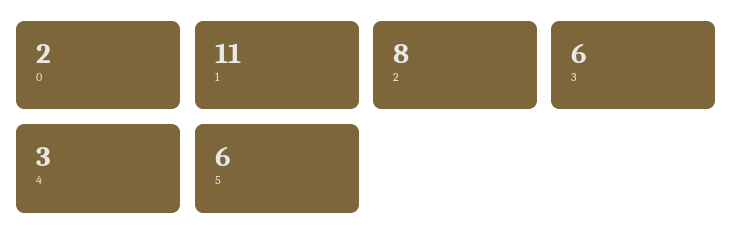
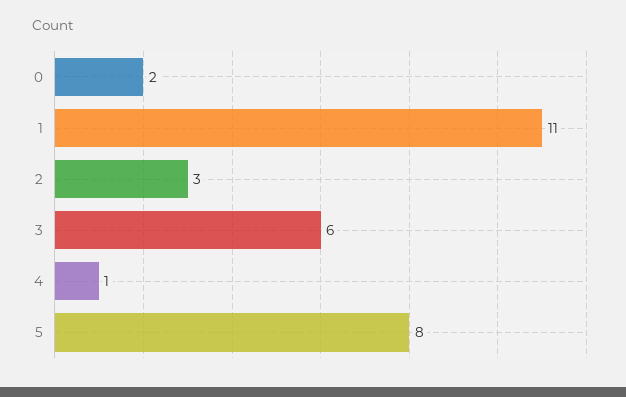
  {
    "0": 2,
    "1": 11,
-   "2": 8,
+   "2": 3,
    "3": 6,
-   "4": 3,
+   "4": 1,
-   "5": 6
+   "5": 8
  }

